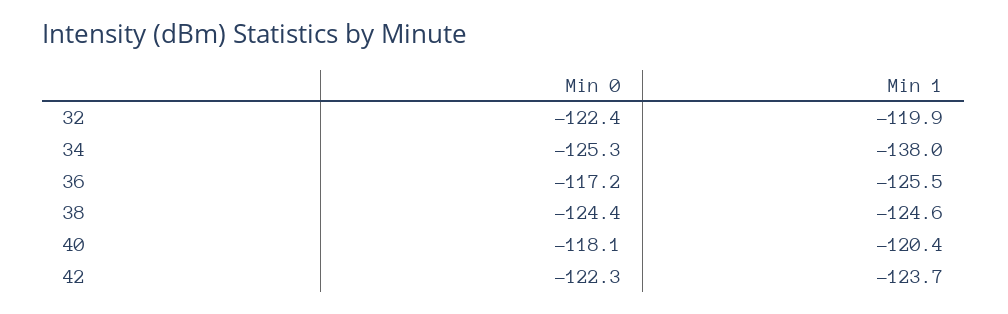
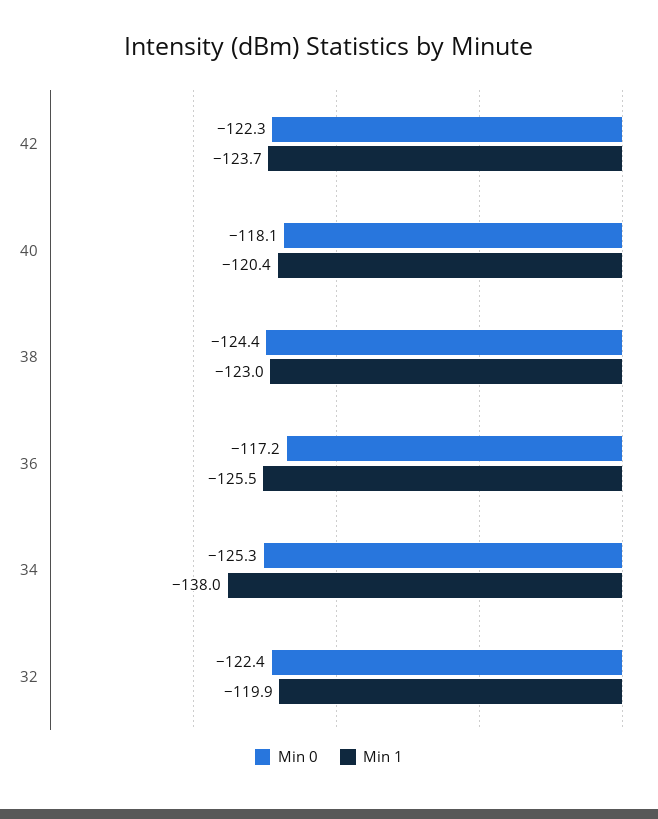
  {
    "Min 0": {
      "32": -122.4,
      "34": -125.3,
      "36": -117.2,
      "38": -124.4,
      "40": -118.1,
      "42": -122.3
    },
    "Min 1": {
      "32": -119.9,
      "34": -138,
      "36": -125.5,
-     "38": -124.6,
+     "38": -123,
      "40": -120.4,
      "42": -123.7
    }
  }

